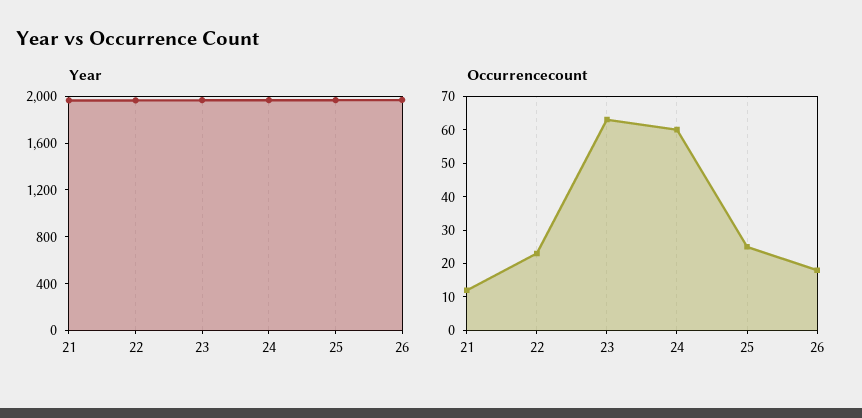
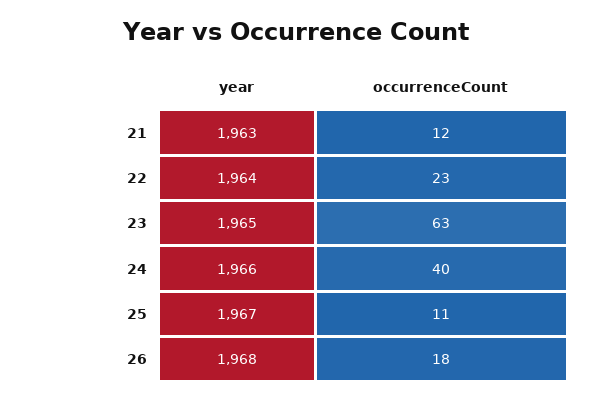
  {
    "Year": {
      "21": 1963,
      "22": 1964,
      "23": 1965,
      "24": 1966,
      "25": 1967,
      "26": 1968
    },
    "Occurrencecount": {
      "21": 12,
      "22": 23,
      "23": 63,
-     "24": 60,
+     "24": 40,
-     "25": 25,
+     "25": 11,
      "26": 18
    }
  }

